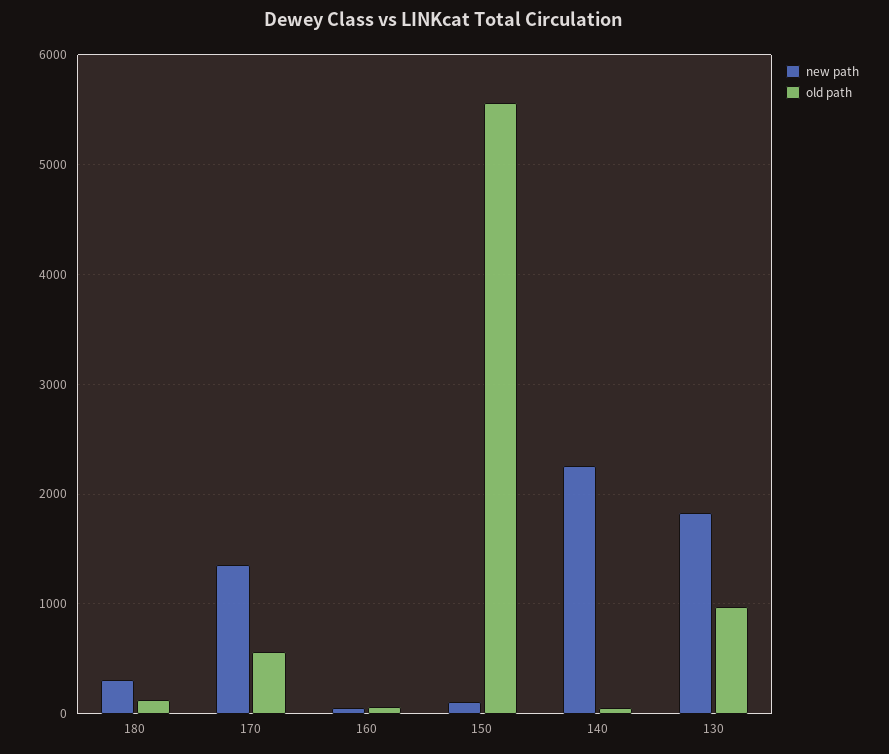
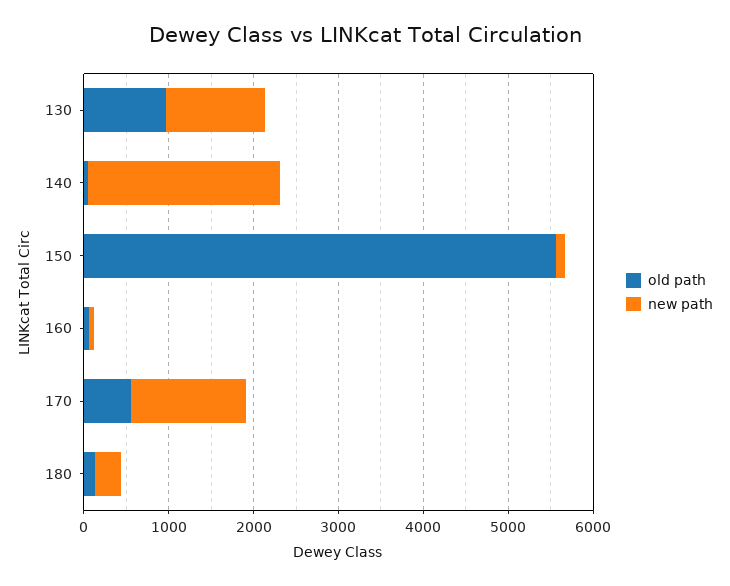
  {
    "new path": {
      "180": 300,
      "170": 1400,
      "160": 100,
      "150": 100,
      "140": 2300,
-     "130": 1800
+     "130": 1200
    },
    "old path": {
      "180": 100,
      "170": 600,
      "160": 100,
      "150": 5600,
      "140": 100,
      "130": 1000
    }
  }

